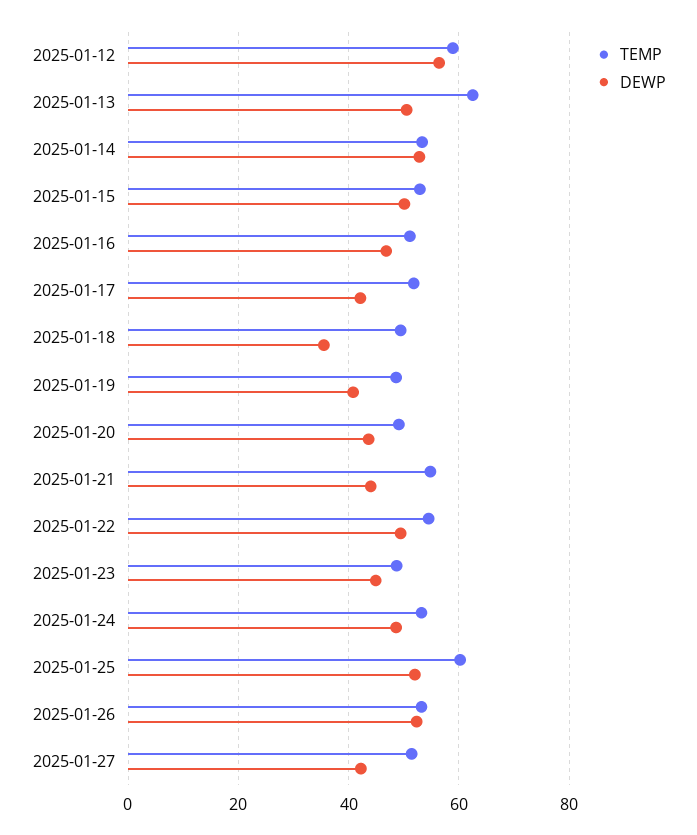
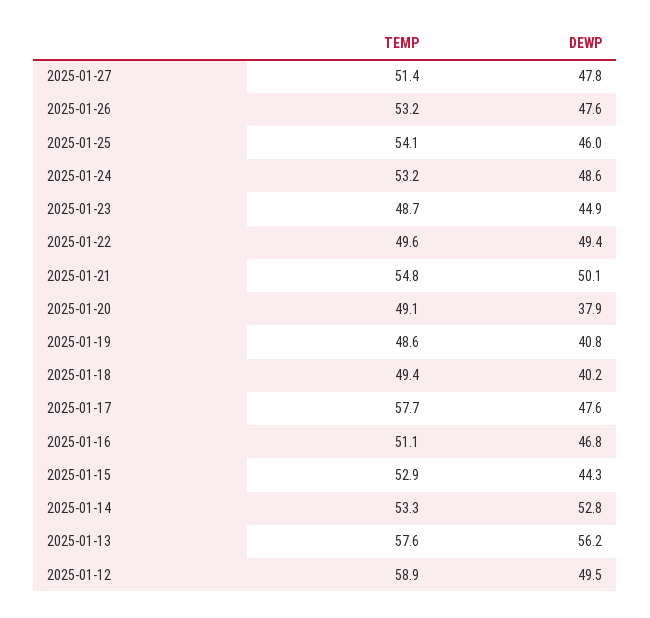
  {
    "TEMP": {
      "2025-01-12": 58.9,
-     "2025-01-13": 62,
+     "2025-01-13": 57.6,
      "2025-01-14": 53.3,
      "2025-01-15": 52.9,
      "2025-01-16": 51.1,
-     "2025-01-17": 52,
+     "2025-01-17": 57.7,
      "2025-01-18": 49.4,
      "2025-01-19": 48.6,
      "2025-01-20": 49.1,
      "2025-01-21": 54.8,
-     "2025-01-22": 54,
+     "2025-01-22": 49.6,
      "2025-01-23": 48.7,
      "2025-01-24": 53.2,
-     "2025-01-25": 60,
+     "2025-01-25": 54.1,
      "2025-01-26": 53.2,
      "2025-01-27": 51.4
    },
    "DEWP": {
-     "2025-01-12": 56,
+     "2025-01-12": 49.5,
-     "2025-01-13": 50,
+     "2025-01-13": 56.2,
      "2025-01-14": 52.8,
-     "2025-01-15": 50,
+     "2025-01-15": 44.3,
      "2025-01-16": 46.8,
-     "2025-01-17": 42,
+     "2025-01-17": 47.6,
-     "2025-01-18": 36,
+     "2025-01-18": 40.2,
      "2025-01-19": 40.8,
-     "2025-01-20": 44,
+     "2025-01-20": 37.9,
-     "2025-01-21": 44,
+     "2025-01-21": 50.1,
      "2025-01-22": 49.4,
      "2025-01-23": 44.9,
      "2025-01-24": 48.6,
-     "2025-01-25": 52,
+     "2025-01-25": 46,
-     "2025-01-26": 52,
+     "2025-01-26": 47.6,
-     "2025-01-27": 42
+     "2025-01-27": 47.8
    }
  }

